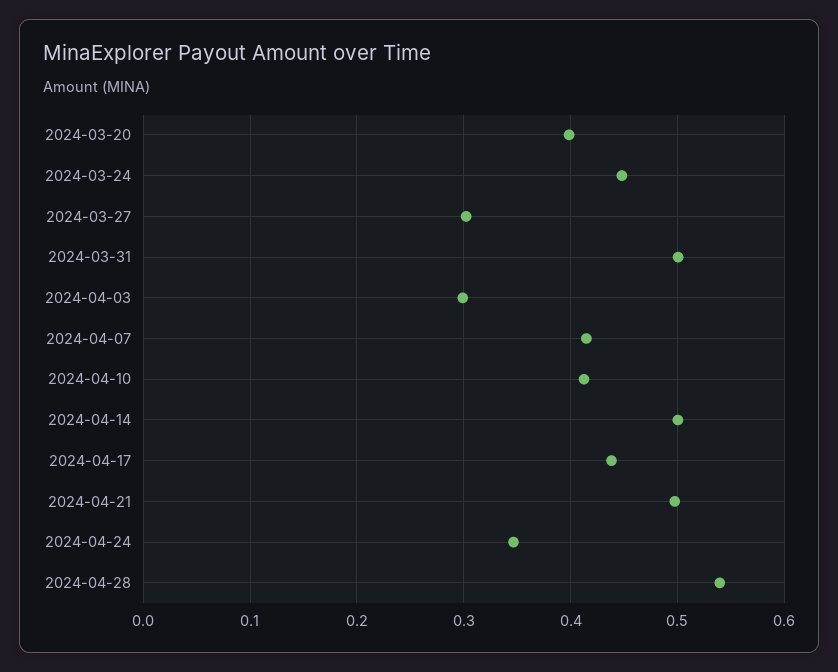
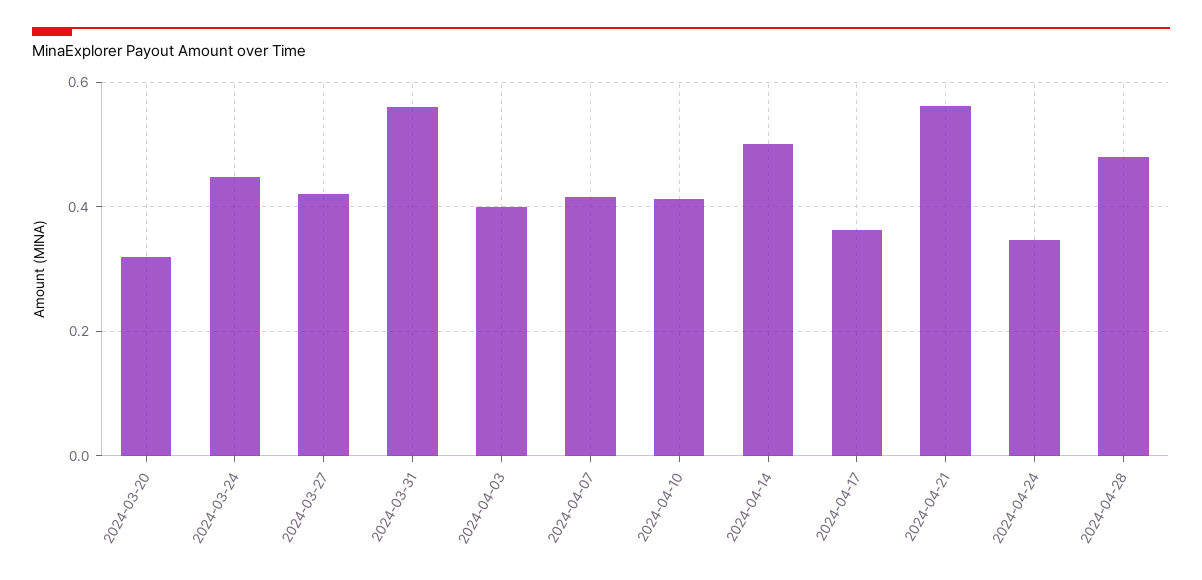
  {
-   "2024-03-20": 0.4,
+   "2024-03-20": 0.32,
    "2024-03-24": 0.45,
-   "2024-03-27": 0.3,
+   "2024-03-27": 0.42,
-   "2024-03-31": 0.5,
+   "2024-03-31": 0.56,
-   "2024-04-03": 0.3,
+   "2024-04-03": 0.4,
    "2024-04-07": 0.41,
    "2024-04-10": 0.41,
    "2024-04-14": 0.5,
-   "2024-04-17": 0.44,
+   "2024-04-17": 0.36,
-   "2024-04-21": 0.5,
+   "2024-04-21": 0.56,
    "2024-04-24": 0.35,
-   "2024-04-28": 0.54
+   "2024-04-28": 0.48
  }

